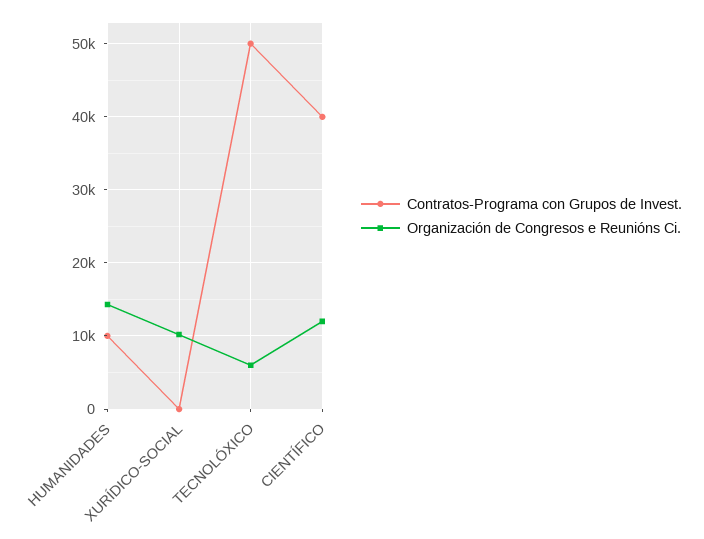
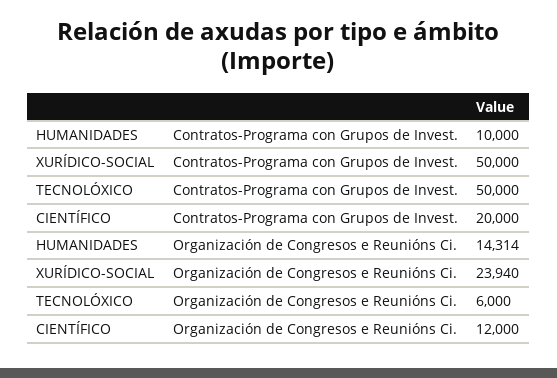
  {
    "Contratos-Programa con Grupos de Invest.": {
      "HUMANIDADES": 10000,
-     "XURÍDICO-SOCIAL": 0,
+     "XURÍDICO-SOCIAL": 50000,
      "TECNOLÓXICO": 50000,
-     "CIENTÍFICO": 40000
+     "CIENTÍFICO": 20000
    },
    "Organización de Congresos e Reunións Ci.": {
      "HUMANIDADES": 14314,
-     "XURÍDICO-SOCIAL": 10000,
+     "XURÍDICO-SOCIAL": 23940,
      "TECNOLÓXICO": 6000,
      "CIENTÍFICO": 12000
    }
  }

